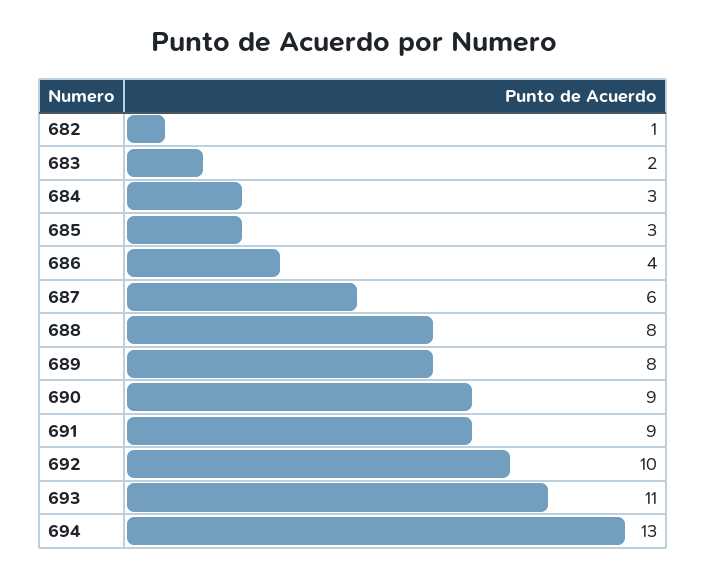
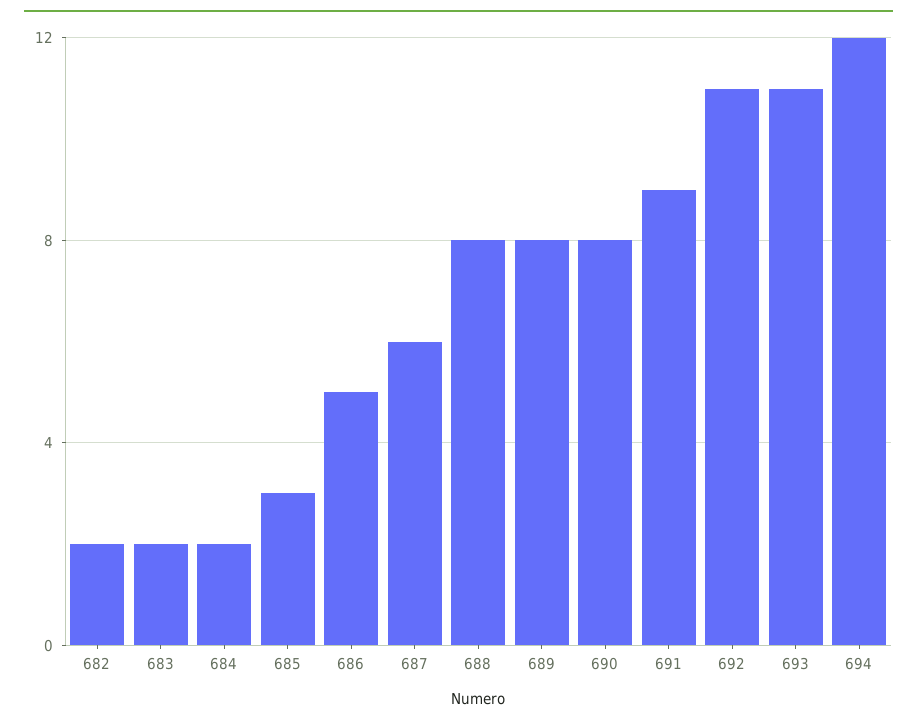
  {
-   "682": 1,
+   "682": 2,
    "683": 2,
-   "684": 3,
+   "684": 2,
    "685": 3,
-   "686": 4,
+   "686": 5,
    "687": 6,
    "688": 8,
    "689": 8,
-   "690": 9,
+   "690": 8,
    "691": 9,
-   "692": 10,
+   "692": 11,
    "693": 11,
-   "694": 13
+   "694": 12
  }

